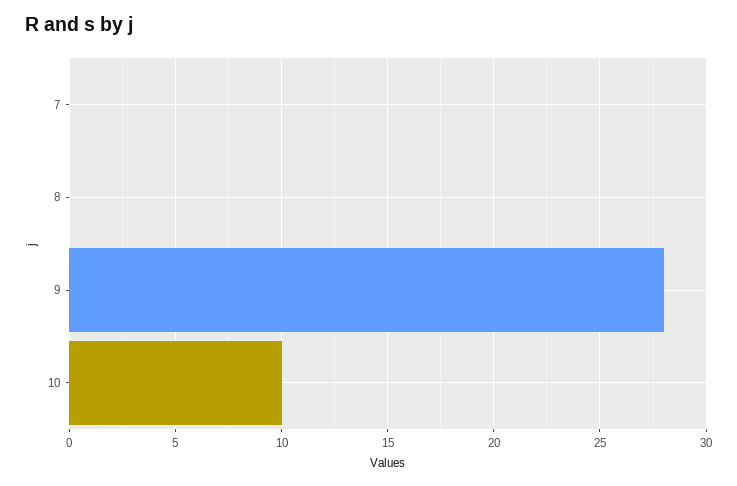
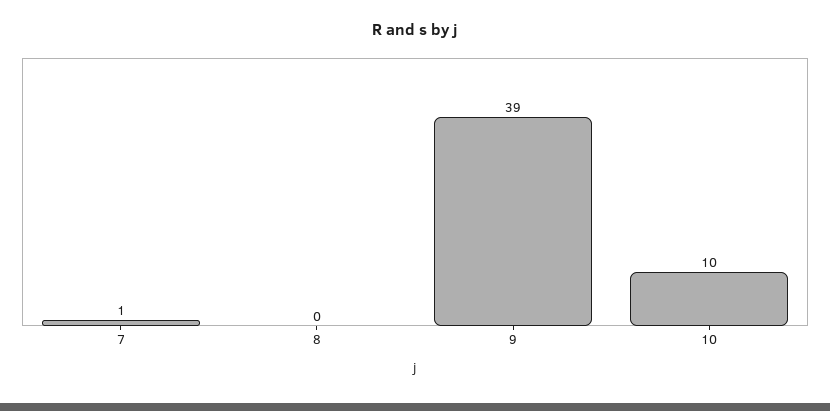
  {
-   "7": 0,
+   "7": 1,
    "8": 0,
-   "9": 28,
+   "9": 39,
    "10": 10
  }

